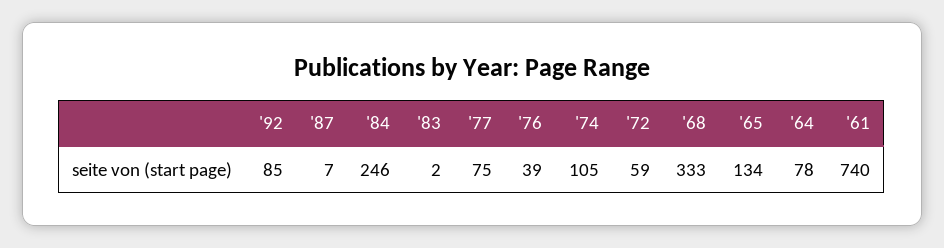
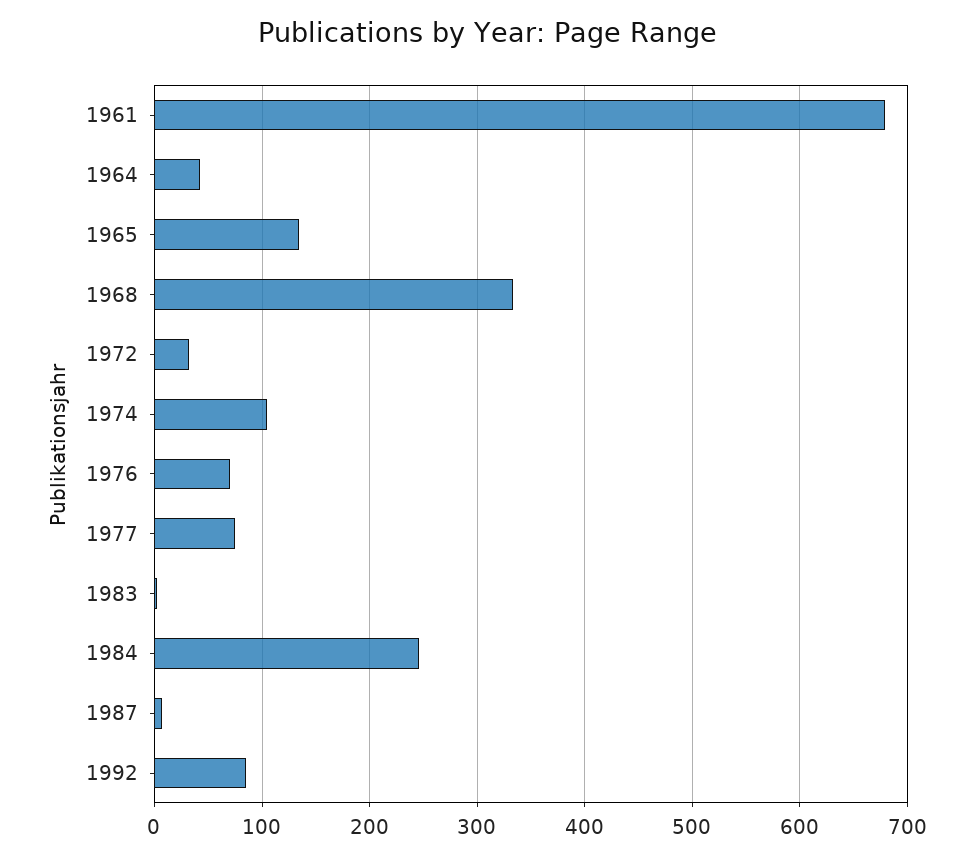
  {
    "'92": 85,
    "'87": 7,
    "'84": 246,
    "'83": 2,
    "'77": 75,
-   "'76": 39,
+   "'76": 70,
    "'74": 105,
-   "'72": 59,
+   "'72": 30,
    "'68": 333,
    "'65": 134,
-   "'64": 78,
+   "'64": 40,
-   "'61": 740
+   "'61": 680
  }

